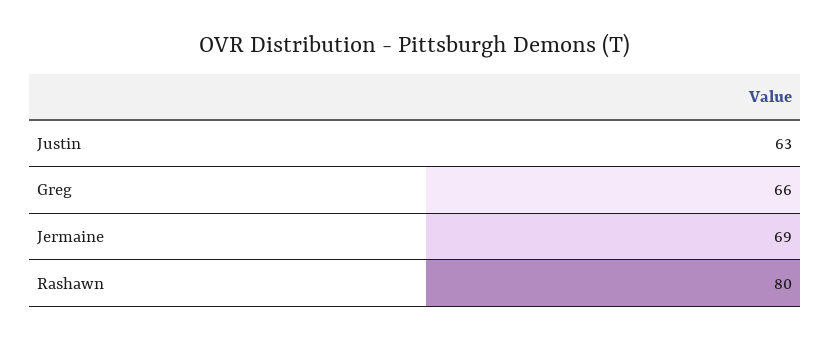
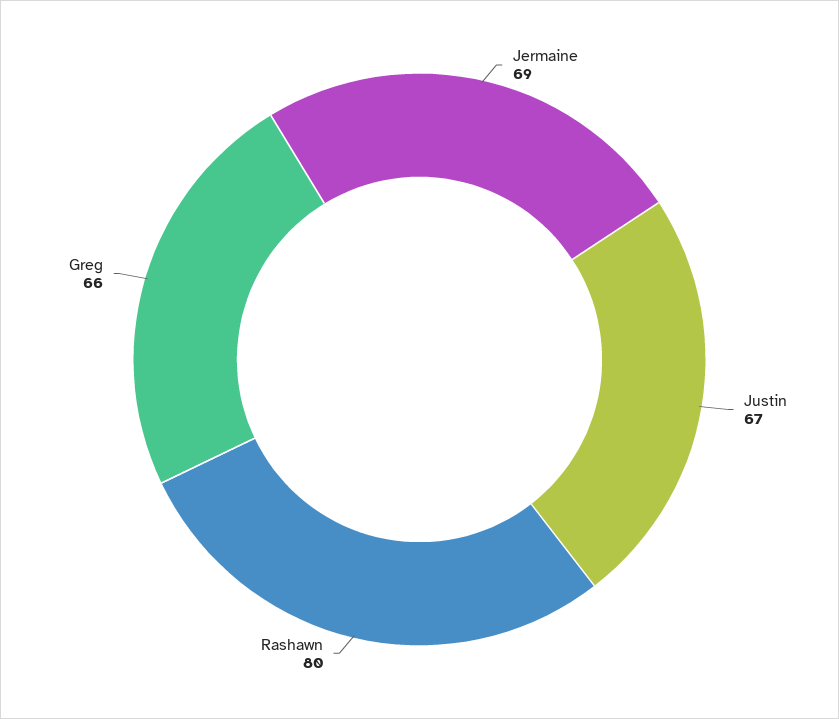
  {
-   "Justin": 63,
+   "Justin": 67,
    "Greg": 66,
    "Jermaine": 69,
    "Rashawn": 80
  }

